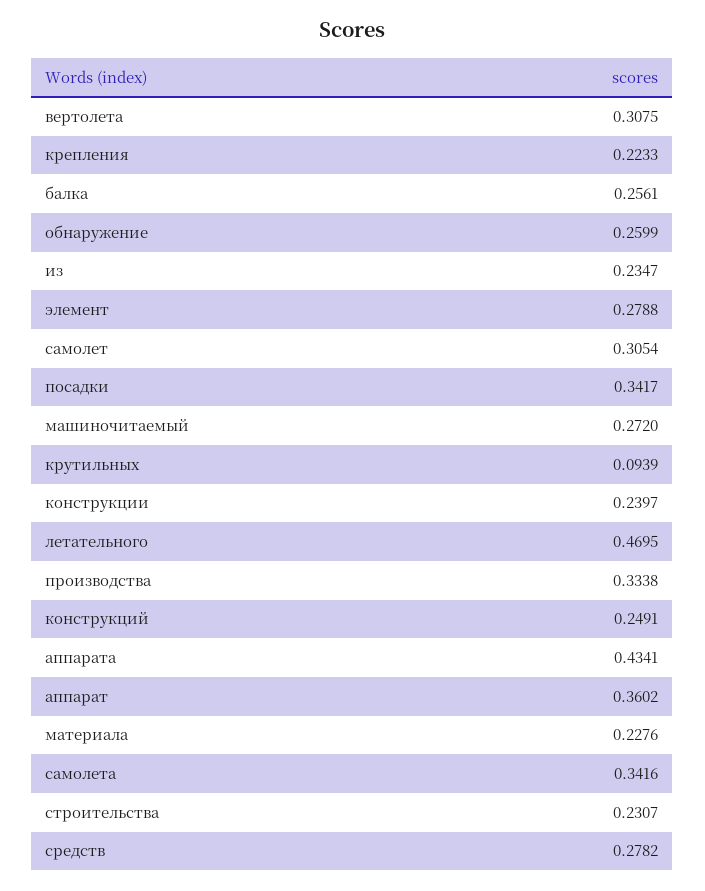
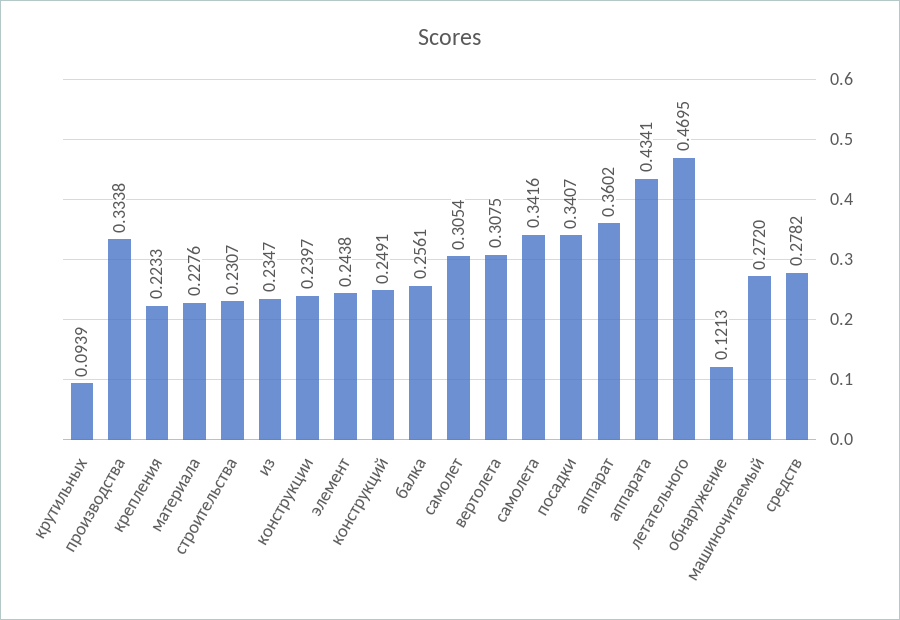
  {
    "вертолета": 0.3075,
    "крепления": 0.2233,
    "балка": 0.2561,
-   "обнаружение": 0.2599,
+   "обнаружение": 0.1213,
    "из": 0.2347,
-   "элемент": 0.2788,
+   "элемент": 0.2438,
    "самолет": 0.3054,
-   "посадки": 0.3417,
+   "посадки": 0.3407,
    "машиночитаемый": 0.272,
    "крутильных": 0.0939,
    "конструкции": 0.2397,
    "летательного": 0.4695,
    "производства": 0.3338,
    "конструкций": 0.2491,
    "аппарата": 0.4341,
    "аппарат": 0.3602,
    "материала": 0.2276,
    "самолета": 0.3416,
    "строительства": 0.2307,
    "средств": 0.2782
  }

